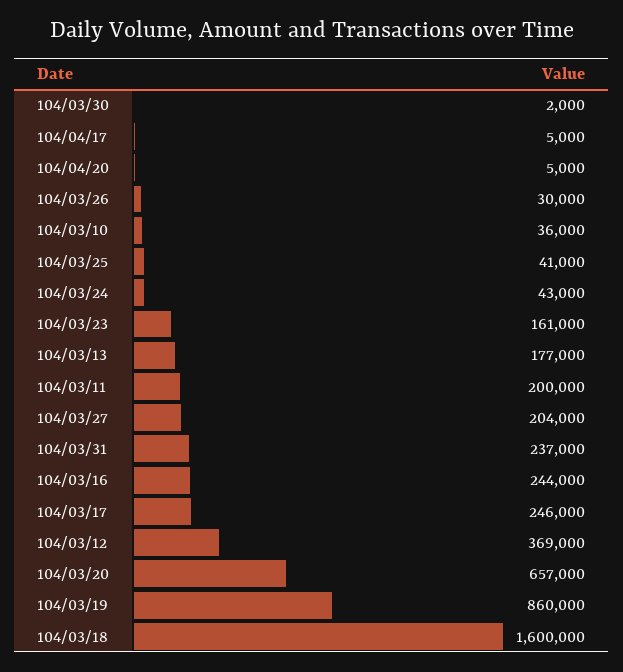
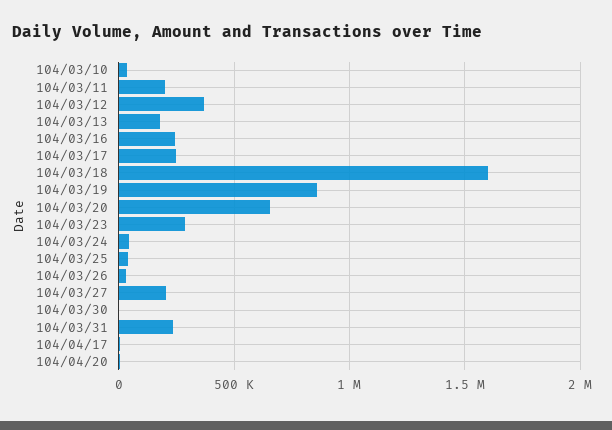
  {
    "104/03/30": 2000,
    "104/04/17": 5000,
    "104/04/20": 5000,
    "104/03/26": 30000,
    "104/03/10": 36000,
    "104/03/25": 41000,
    "104/03/24": 43000,
-   "104/03/23": 161000,
+   "104/03/23": 300000,
    "104/03/13": 177000,
    "104/03/11": 200000,
    "104/03/27": 204000,
    "104/03/31": 237000,
    "104/03/16": 244000,
    "104/03/17": 246000,
    "104/03/12": 369000,
    "104/03/20": 657000,
    "104/03/19": 860000,
    "104/03/18": 1600000
  }

